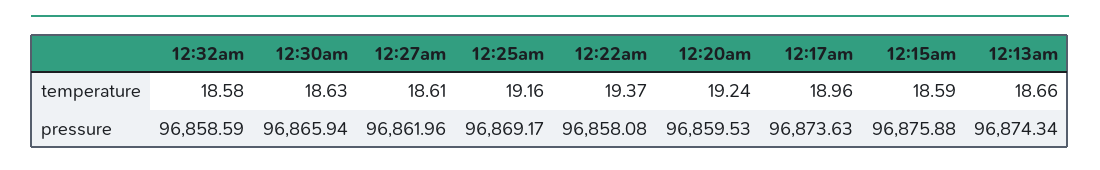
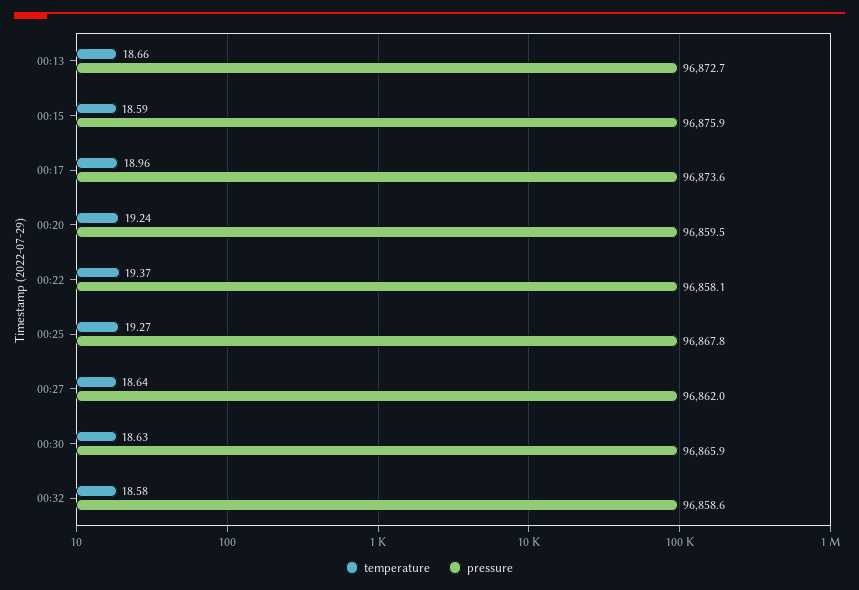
  {
    "temperature": {
      "12:32am": 18.58,
      "12:30am": 18.63,
-     "12:27am": 18.61,
+     "12:27am": 18.64,
-     "12:25am": 19.16,
+     "12:25am": 19.27,
      "12:22am": 19.37,
      "12:20am": 19.24,
      "12:17am": 18.96,
      "12:15am": 18.59,
      "12:13am": 18.66
    },
    "pressure": {
      "12:32am": 96858.59,
      "12:30am": 96865.94,
      "12:27am": 96861.96,
-     "12:25am": 96869.17,
+     "12:25am": 96867.8,
      "12:22am": 96858.08,
      "12:20am": 96859.53,
      "12:17am": 96873.63,
      "12:15am": 96875.88,
-     "12:13am": 96874.34
+     "12:13am": 96872.7
    }
  }

